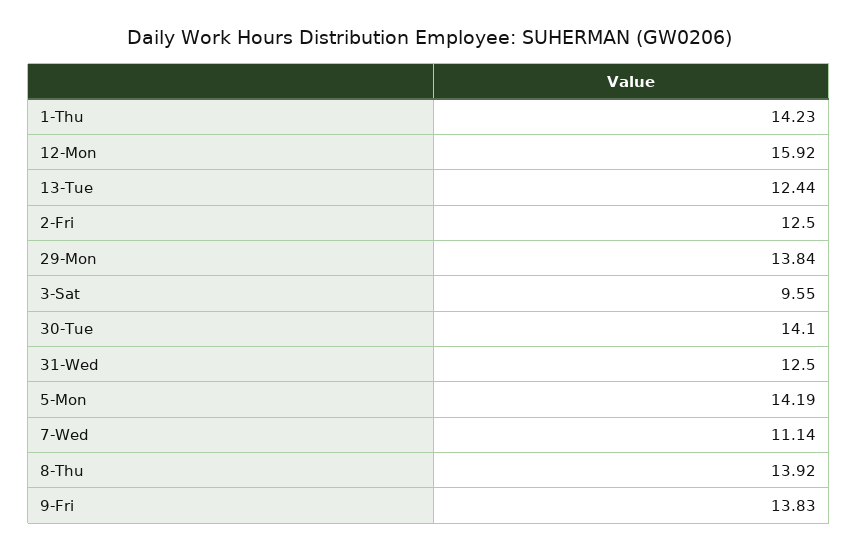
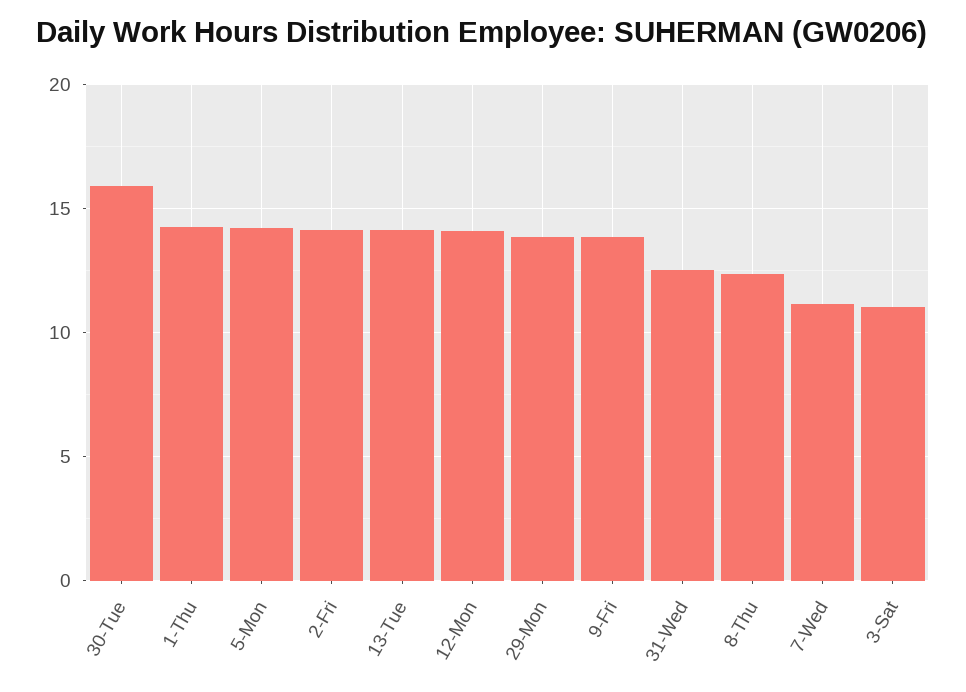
  {
    "1-Thu": 14.23,
-   "12-Mon": 15.92,
+   "12-Mon": 14,
-   "13-Tue": 12.44,
+   "13-Tue": 14,
-   "2-Fri": 12.5,
+   "2-Fri": 14,
    "29-Mon": 13.84,
-   "3-Sat": 9.55,
+   "3-Sat": 11,
-   "30-Tue": 14.1,
+   "30-Tue": 16,
    "31-Wed": 12.5,
    "5-Mon": 14.19,
    "7-Wed": 11.14,
-   "8-Thu": 13.92,
+   "8-Thu": 12.5,
    "9-Fri": 13.83
  }

